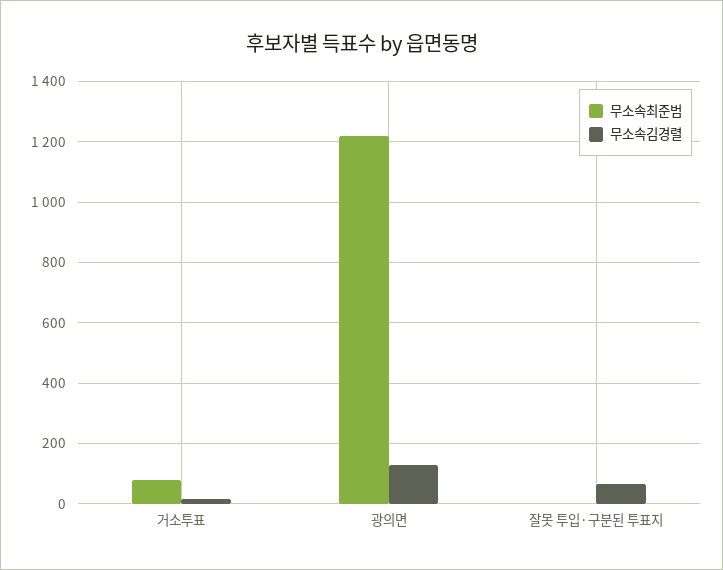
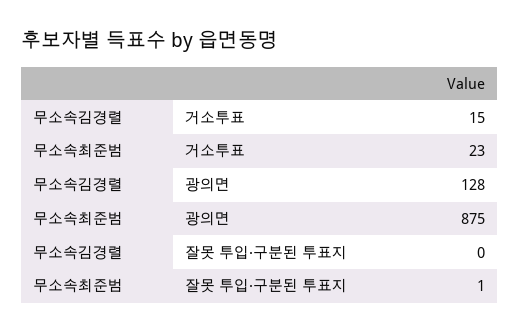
  {
    "무소속최준범": {
-     "거소투표": 80,
+     "거소투표": 23,
-     "광의면": 1220,
+     "광의면": 875,
      "잘못 투입·구분된 투표지": 1
    },
    "무소속김경렬": {
      "거소투표": 15,
      "광의면": 128,
-     "잘못 투입·구분된 투표지": 60
+     "잘못 투입·구분된 투표지": 0
    }
  }

